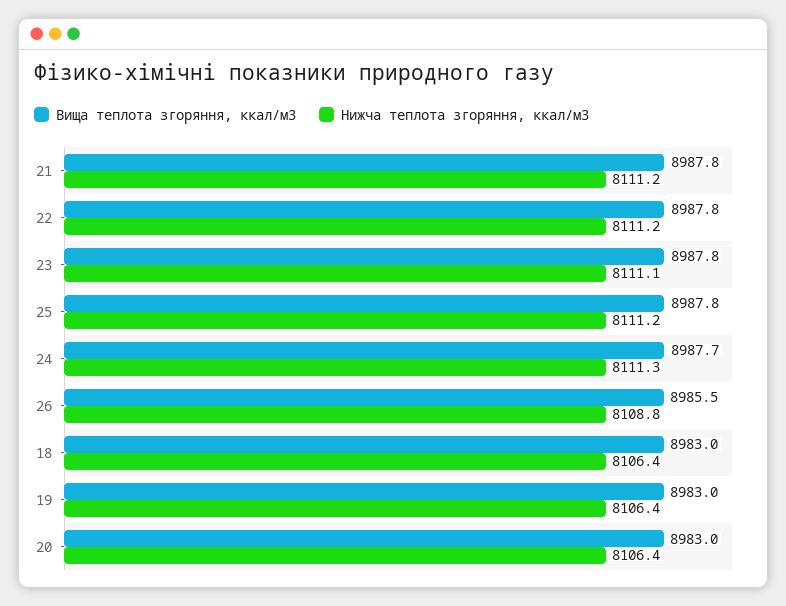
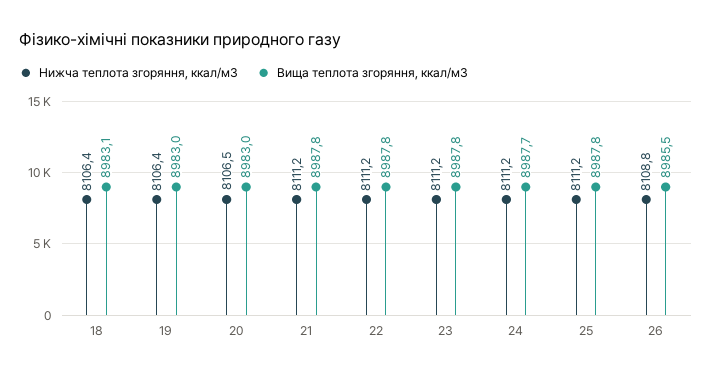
  {
    "Вища теплота згоряння, ккал/м3": {
      "21": 8987.8,
      "22": 8987.8,
      "23": 8987.8,
      "25": 8987.8,
      "24": 8987.7,
      "26": 8985.5,
-     "18": 8983,
+     "18": 8983.1,
      "19": 8983,
      "20": 8983
    },
    "Нижча теплота згоряння, ккал/м3": {
      "21": 8111.2,
      "22": 8111.2,
-     "23": 8111.1,
+     "23": 8111.2,
      "25": 8111.2,
-     "24": 8111.3,
+     "24": 8111.2,
      "26": 8108.8,
      "18": 8106.4,
      "19": 8106.4,
-     "20": 8106.4
+     "20": 8106.5
    }
  }

